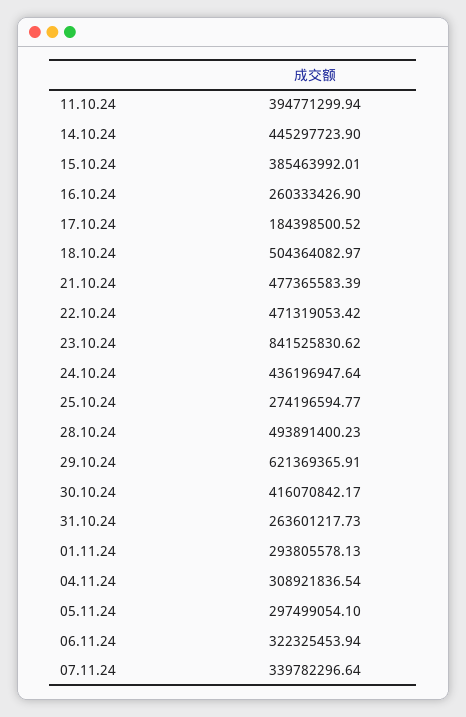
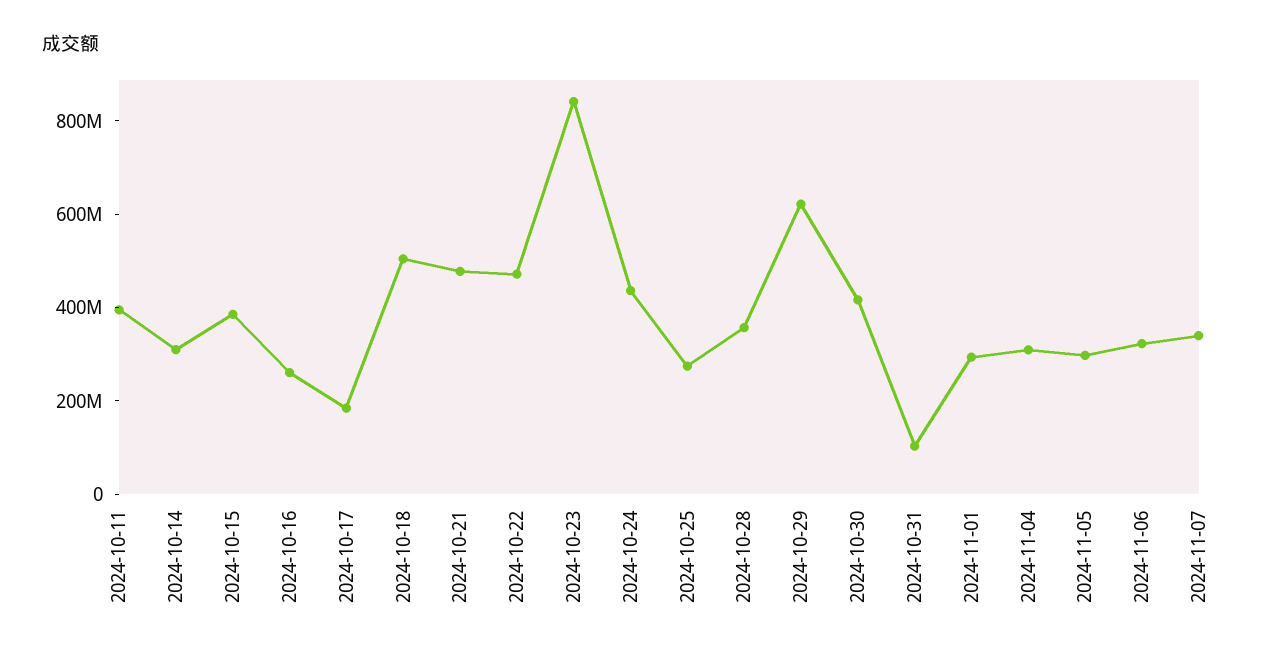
  {
    "11.10.24": 394771299.94,
-   "14.10.24": 445297723.9,
+   "14.10.24": 300000000,
    "15.10.24": 385463992.01,
    "16.10.24": 260333426.9,
    "17.10.24": 184398500.52,
    "18.10.24": 504364082.97,
    "21.10.24": 477365583.39,
    "22.10.24": 471319053.42,
    "23.10.24": 841525830.62,
    "24.10.24": 436196947.64,
    "25.10.24": 274196594.77,
-   "28.10.24": 493891400.23,
+   "28.10.24": 350000000,
    "29.10.24": 621369365.91,
    "30.10.24": 416070842.17,
-   "31.10.24": 263601217.73,
+   "31.10.24": 100000000,
    "01.11.24": 293805578.13,
    "04.11.24": 308921836.54,
    "05.11.24": 297499054.1,
    "06.11.24": 322325453.94,
    "07.11.24": 339782296.64
  }

